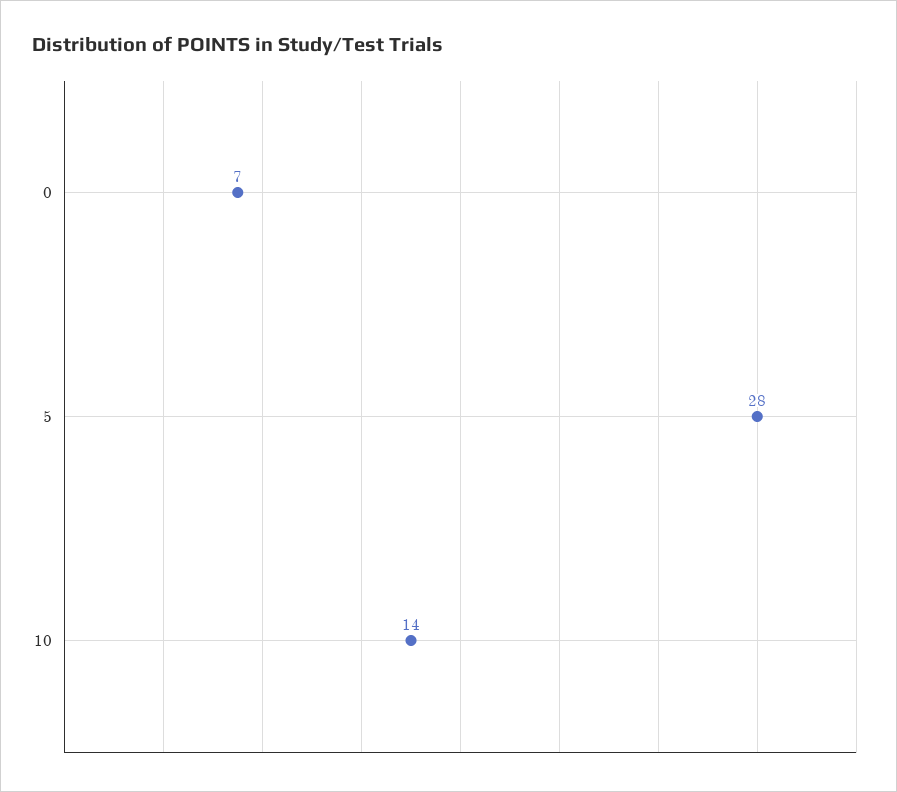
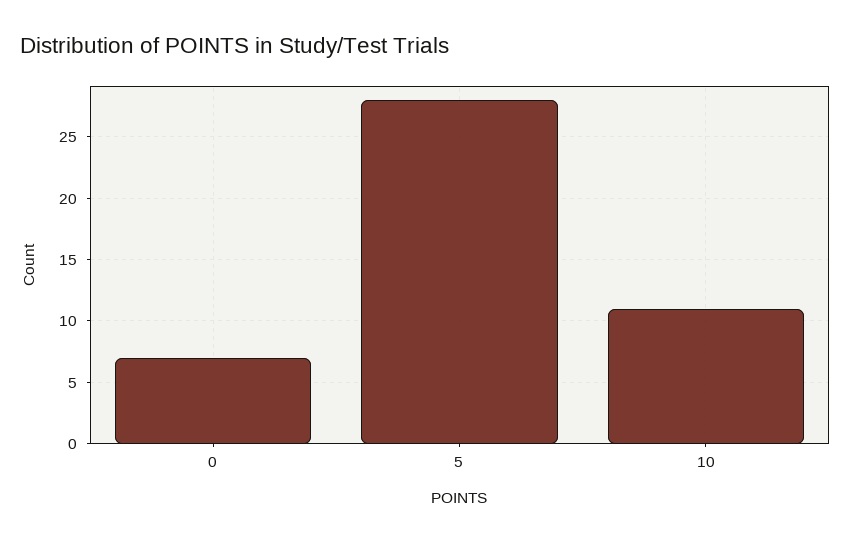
  {
    "0": 7,
    "5": 28,
-   "10": 14
+   "10": 11
  }

